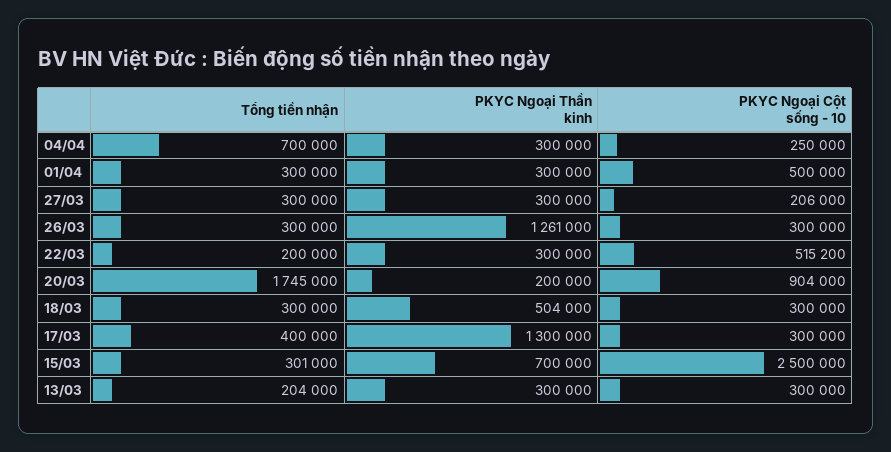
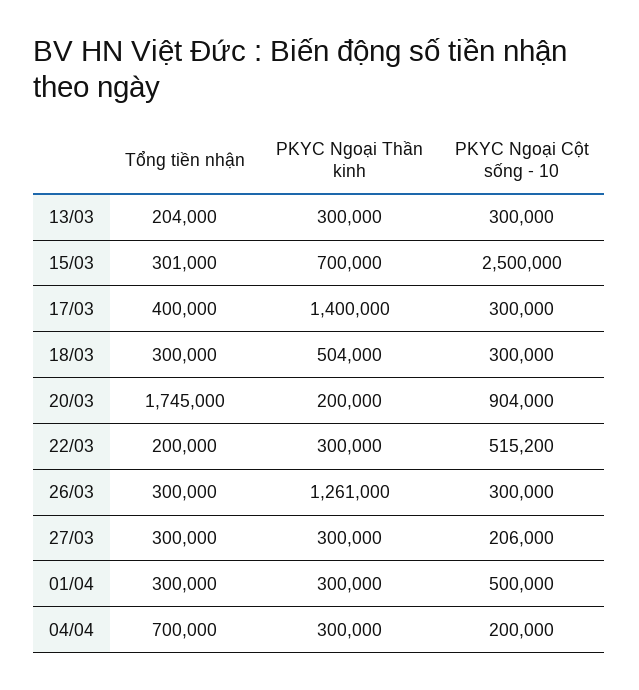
  {
    "Tổng tiền nhận": {
      "04/04": 700000,
      "01/04": 300000,
      "27/03": 300000,
      "26/03": 300000,
      "22/03": 200000,
      "20/03": 1745000,
      "18/03": 300000,
      "17/03": 400000,
      "15/03": 301000,
      "13/03": 204000
    },
    "PKYC Ngoại Thần kinh": {
      "04/04": 300000,
      "01/04": 300000,
      "27/03": 300000,
      "26/03": 1261000,
      "22/03": 300000,
      "20/03": 200000,
      "18/03": 504000,
-     "17/03": 1300000,
+     "17/03": 1400000,
      "15/03": 700000,
      "13/03": 300000
    },
    "PKYC Ngoại Cột sống - 10": {
-     "04/04": 250000,
+     "04/04": 200000,
      "01/04": 500000,
      "27/03": 206000,
      "26/03": 300000,
      "22/03": 515200,
      "20/03": 904000,
      "18/03": 300000,
      "17/03": 300000,
      "15/03": 2500000,
      "13/03": 300000
    }
  }

